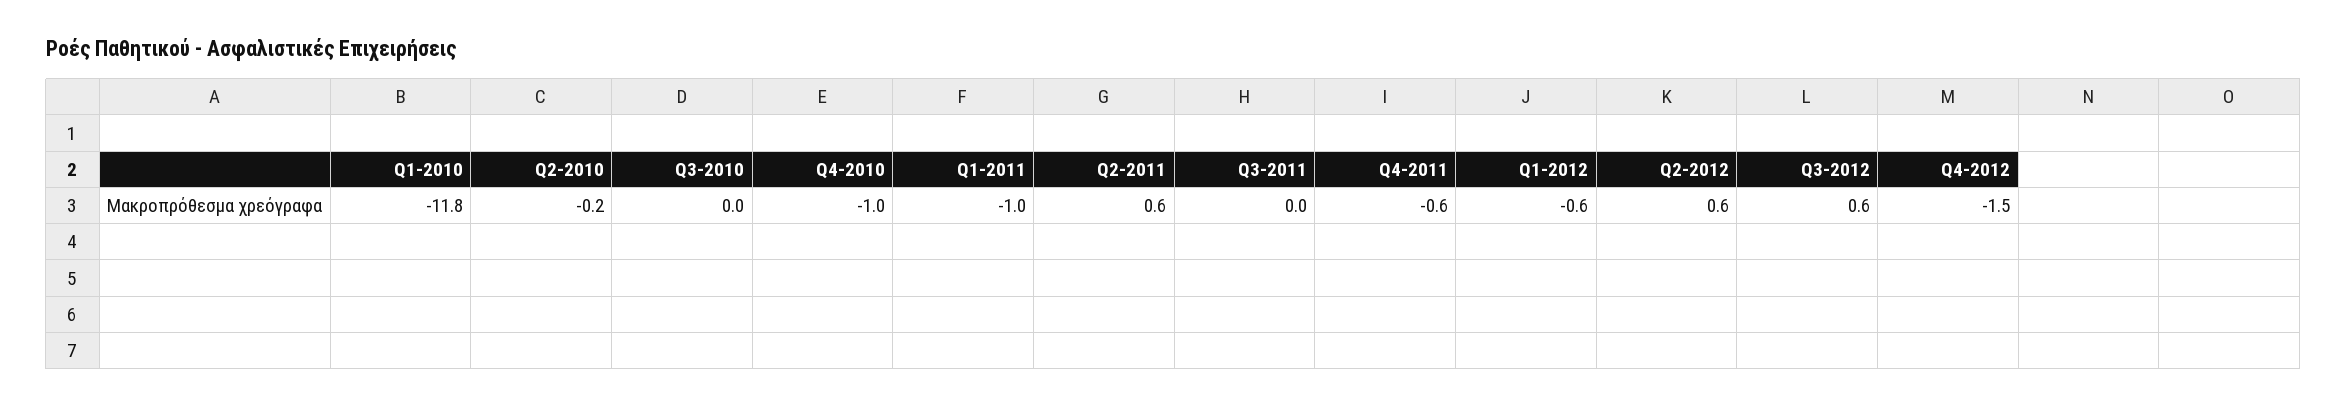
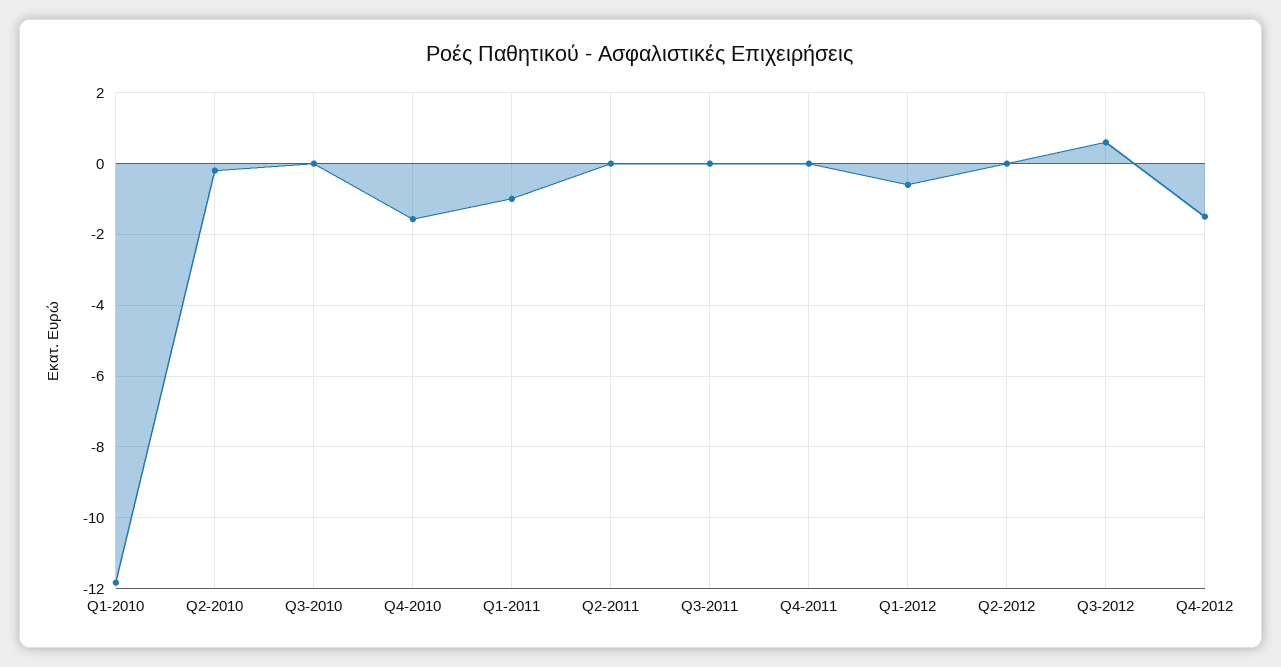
  {
    "Q1-2010": -11.8,
    "Q2-2010": -0.2,
    "Q3-2010": 0,
-   "Q4-2010": -1,
+   "Q4-2010": -1.6,
    "Q1-2011": -1,
-   "Q2-2011": 0.6,
+   "Q2-2011": 0,
    "Q3-2011": 0,
-   "Q4-2011": -0.6,
+   "Q4-2011": 0,
    "Q1-2012": -0.6,
-   "Q2-2012": 0.6,
+   "Q2-2012": 0,
    "Q3-2012": 0.6,
    "Q4-2012": -1.5
  }

